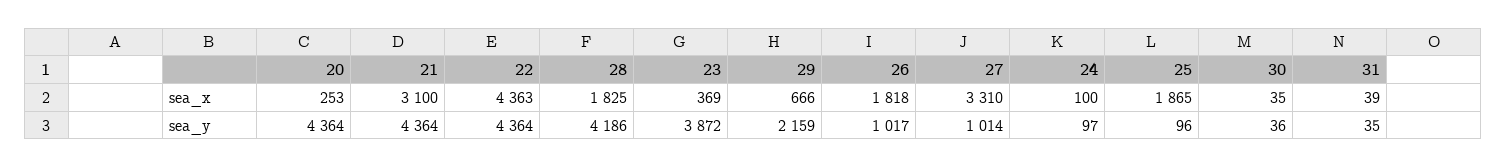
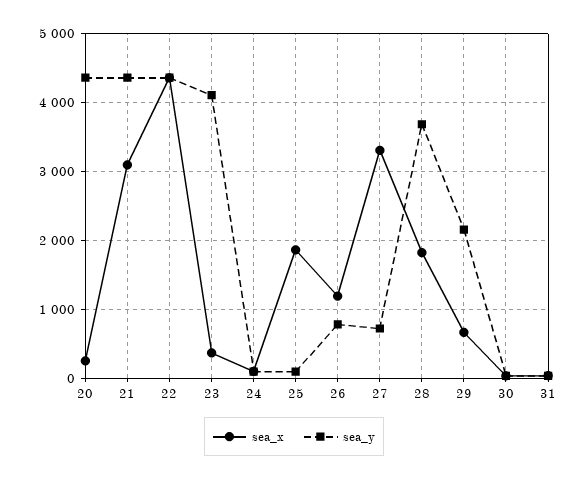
  {
    "sea_x": {
      "20": 253,
      "21": 3100,
      "22": 4363,
      "28": 1825,
      "23": 369,
      "29": 666,
-     "26": 1818,
+     "26": 1200,
      "27": 3310,
      "24": 100,
      "25": 1865,
      "30": 35,
      "31": 39
    },
    "sea_y": {
      "20": 4364,
      "21": 4364,
      "22": 4364,
-     "28": 4186,
+     "28": 3700,
-     "23": 3872,
+     "23": 4100,
      "29": 2159,
-     "26": 1017,
+     "26": 800,
-     "27": 1014,
+     "27": 700,
      "24": 97,
      "25": 96,
      "30": 36,
      "31": 35
    }
  }

